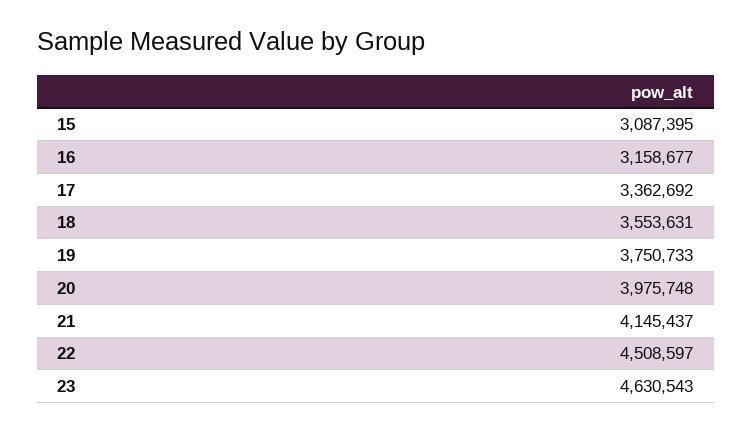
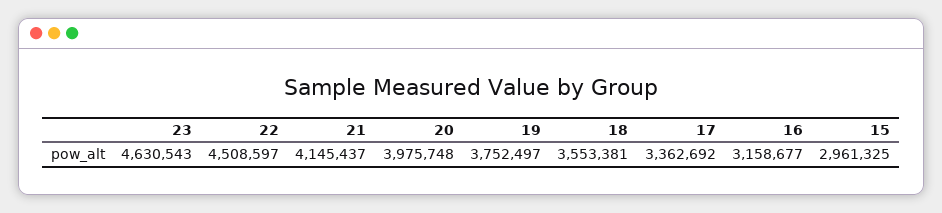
  {
-   "15": 3087395,
+   "15": 2961325,
    "16": 3158677,
    "17": 3362692,
-   "18": 3553631,
+   "18": 3553381,
-   "19": 3750733,
+   "19": 3752497,
    "20": 3975748,
    "21": 4145437,
    "22": 4508597,
    "23": 4630543
  }

